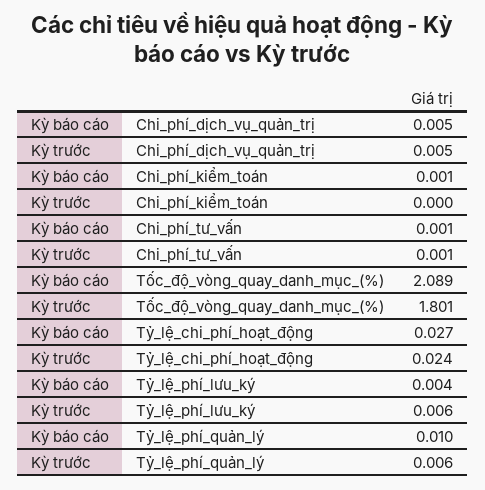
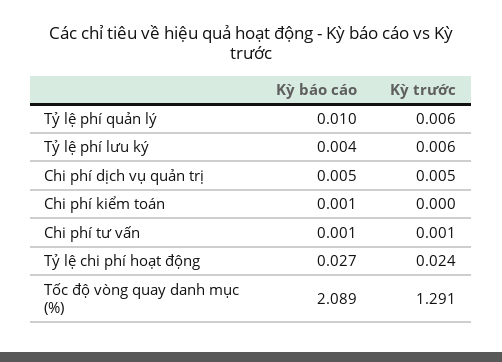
  {
    "Kỳ báo cáo": {
      "Chi_phí_dịch_vụ_quản_trị": 0.005,
      "Chi_phí_kiểm_toán": 0.001,
      "Chi_phí_tư_vấn": 0.001,
      "Tốc_độ_vòng_quay_danh_mục_(%)": 2.089,
      "Tỷ_lệ_chi_phí_hoạt_động": 0.027,
      "Tỷ_lệ_phí_lưu_ký": 0.004,
      "Tỷ_lệ_phí_quản_lý": 0.01
    },
    "Kỳ trước": {
      "Chi_phí_dịch_vụ_quản_trị": 0.005,
      "Chi_phí_kiểm_toán": 0,
      "Chi_phí_tư_vấn": 0.001,
-     "Tốc_độ_vòng_quay_danh_mục_(%)": 1.801,
+     "Tốc_độ_vòng_quay_danh_mục_(%)": 1.291,
      "Tỷ_lệ_chi_phí_hoạt_động": 0.024,
      "Tỷ_lệ_phí_lưu_ký": 0.006,
      "Tỷ_lệ_phí_quản_lý": 0.006
    }
  }

